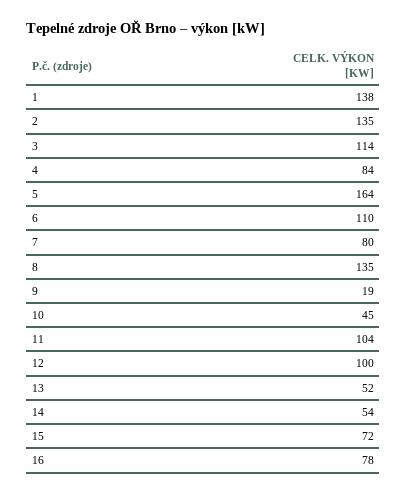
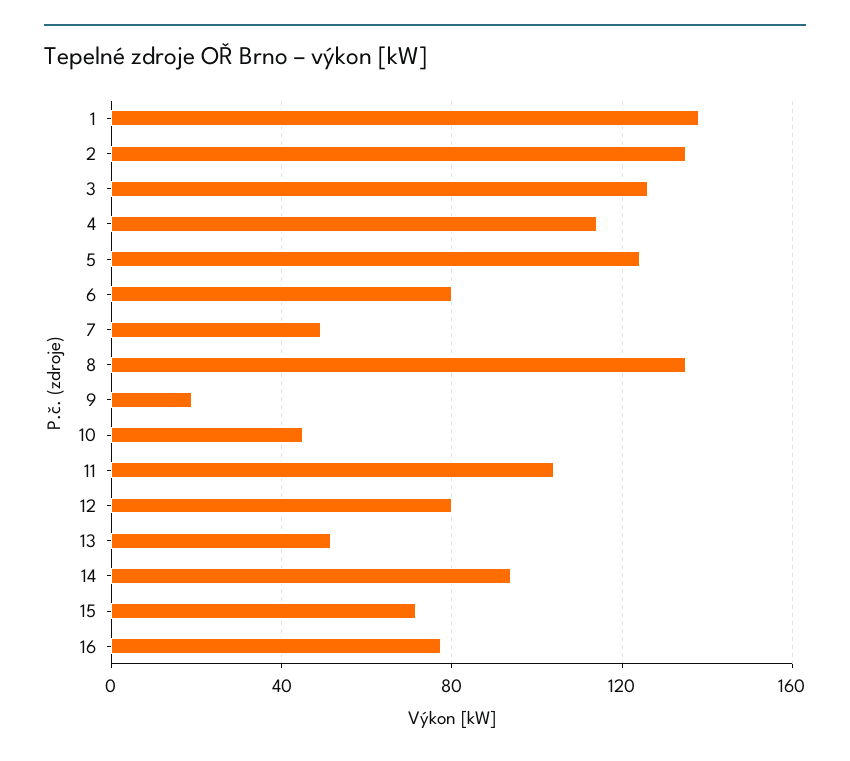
  {
    "1": 138,
    "2": 135,
-   "3": 114,
+   "3": 125,
-   "4": 84,
+   "4": 115,
-   "5": 164,
+   "5": 125,
-   "6": 110,
+   "6": 80,
-   "7": 80,
+   "7": 50,
    "8": 135,
    "9": 19,
    "10": 45,
    "11": 104,
-   "12": 100,
+   "12": 80,
    "13": 52,
-   "14": 54,
+   "14": 95,
    "15": 72,
    "16": 78
  }

